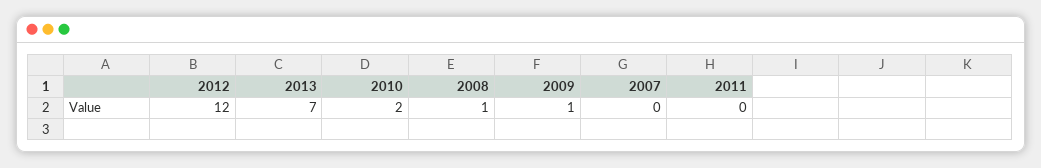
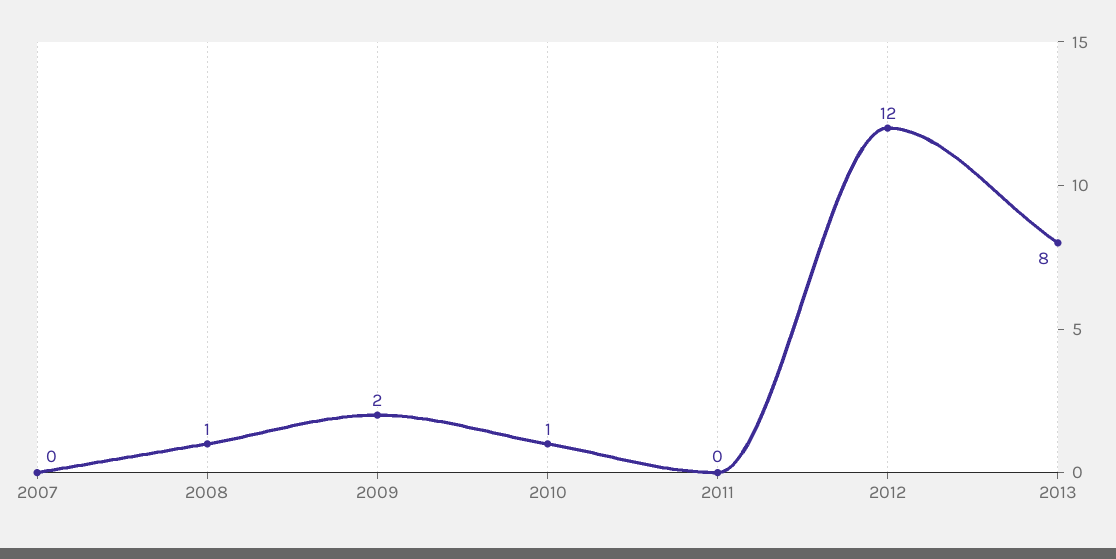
  {
    "2012": 12,
-   "2013": 7,
+   "2013": 8,
-   "2010": 2,
+   "2010": 1,
    "2008": 1,
-   "2009": 1,
+   "2009": 2,
    "2007": 0,
    "2011": 0
  }

